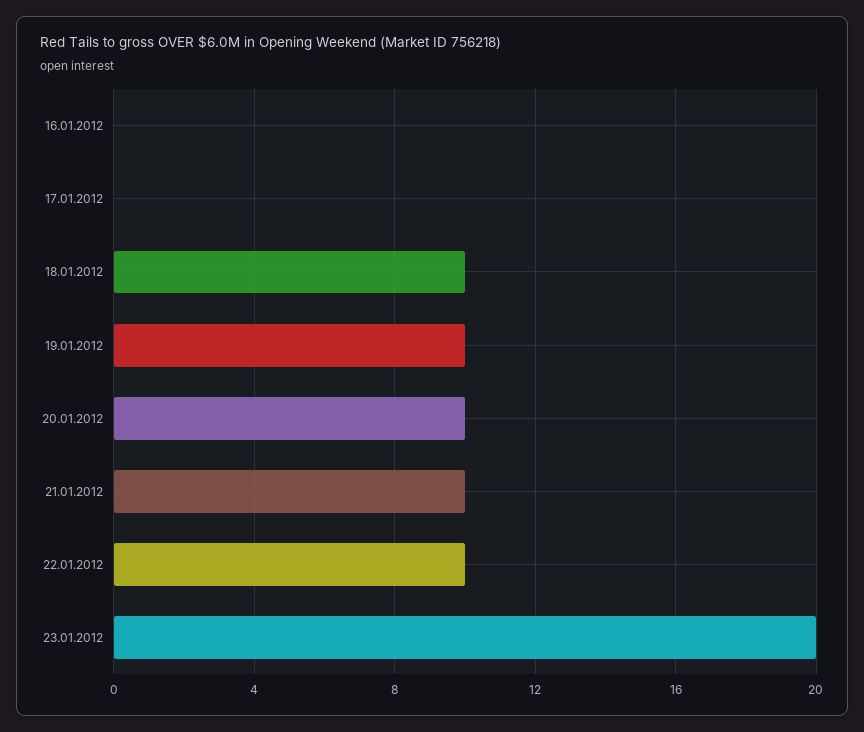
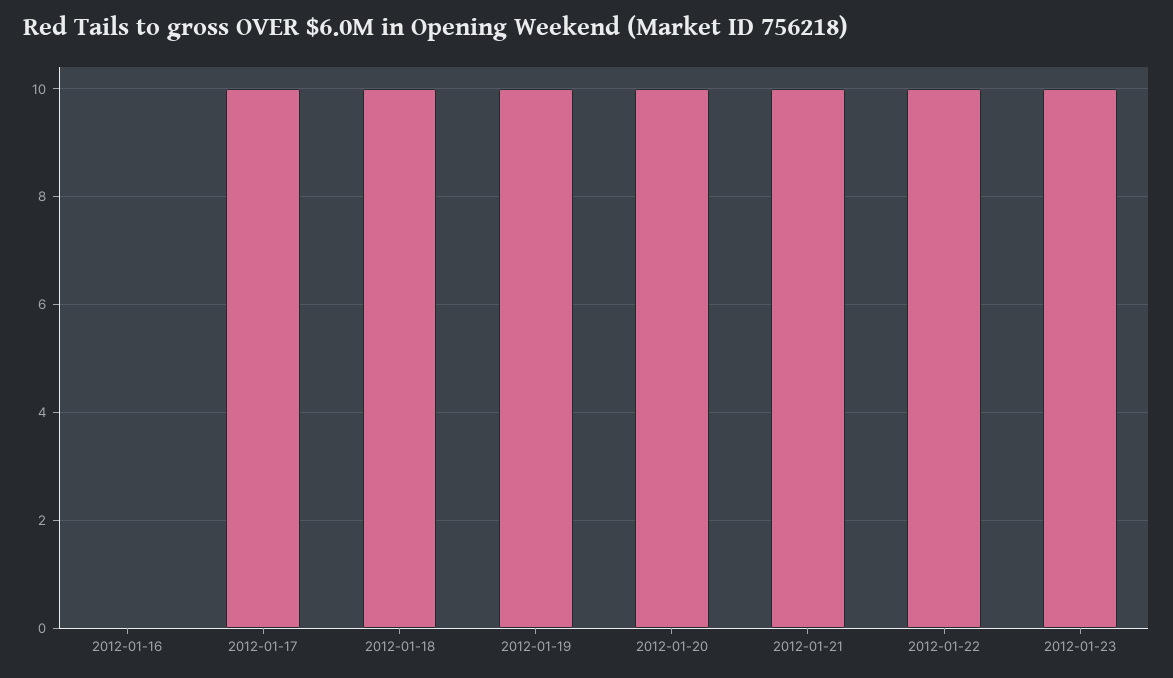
  {
    "16.01.2012": 0,
-   "17.01.2012": 0,
+   "17.01.2012": 10,
    "18.01.2012": 10,
    "19.01.2012": 10,
    "20.01.2012": 10,
    "21.01.2012": 10,
    "22.01.2012": 10,
-   "23.01.2012": 20
+   "23.01.2012": 10
  }

